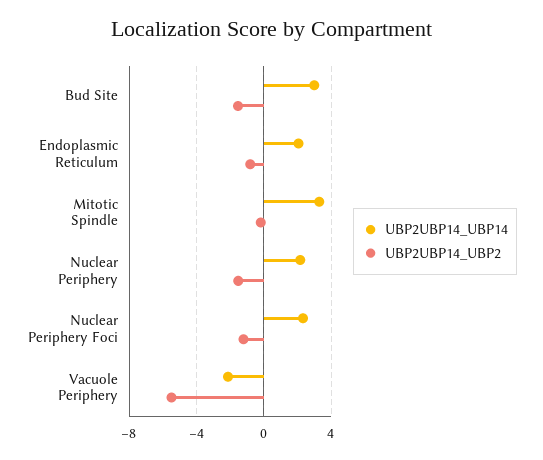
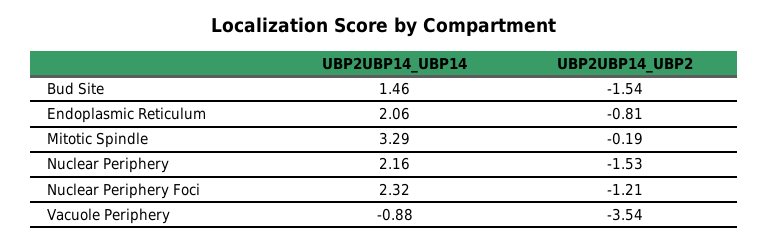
  {
    "UBP2UBP14_UBP14": {
-     "Bud Site": 3,
+     "Bud Site": 1.46,
      "Endoplasmic Reticulum": 2.06,
      "Mitotic Spindle": 3.29,
      "Nuclear Periphery": 2.16,
      "Nuclear Periphery Foci": 2.32,
-     "Vacuole Periphery": -2
+     "Vacuole Periphery": -0.88
    },
    "UBP2UBP14_UBP2": {
      "Bud Site": -1.54,
      "Endoplasmic Reticulum": -0.81,
      "Mitotic Spindle": -0.19,
      "Nuclear Periphery": -1.53,
      "Nuclear Periphery Foci": -1.21,
-     "Vacuole Periphery": -5.5
+     "Vacuole Periphery": -3.54
    }
  }

